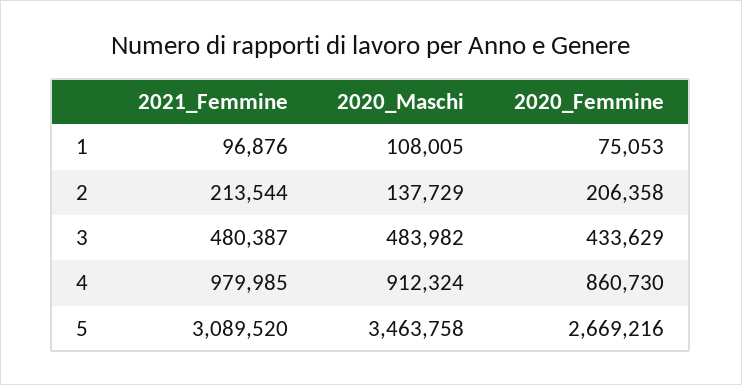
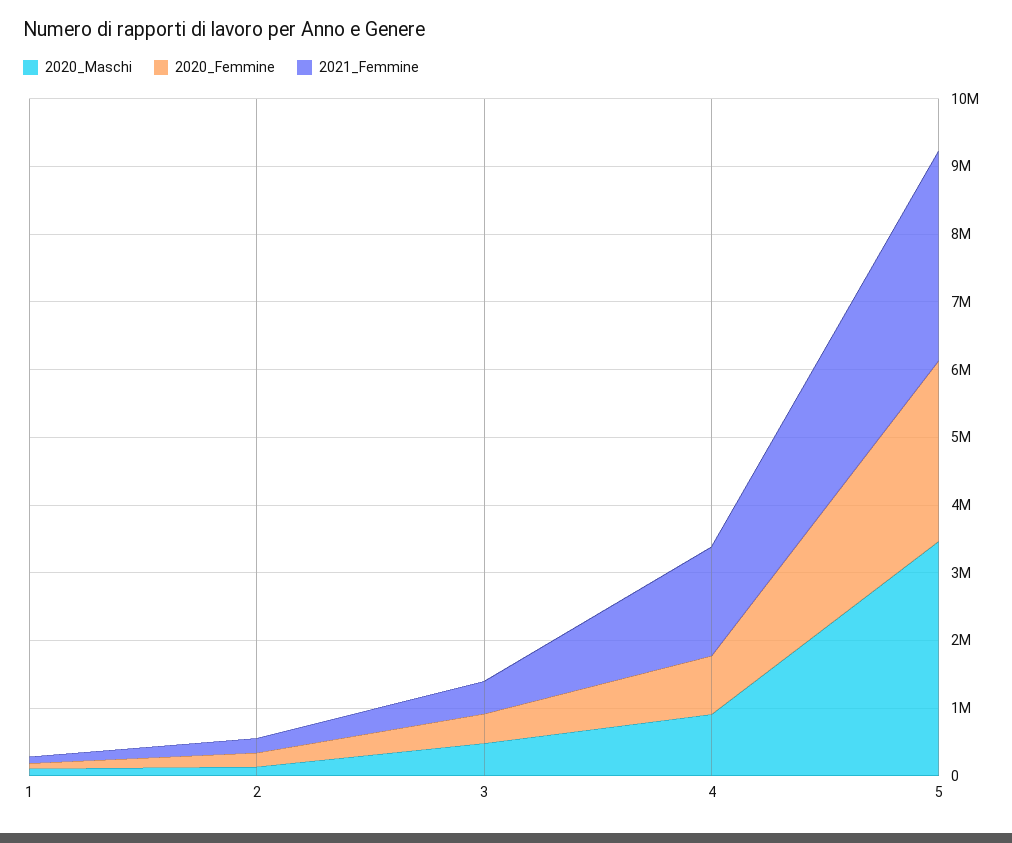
  {
    "2021_Femmine": {
      "1": 96876,
      "2": 213544,
      "3": 480387,
-     "4": 979985,
+     "4": 1600000,
      "5": 3089520
    },
    "2020_Maschi": {
      "1": 108005,
      "2": 137729,
      "3": 483982,
      "4": 912324,
      "5": 3463758
    },
    "2020_Femmine": {
      "1": 75053,
      "2": 206358,
      "3": 433629,
      "4": 860730,
      "5": 2669216
    }
  }

